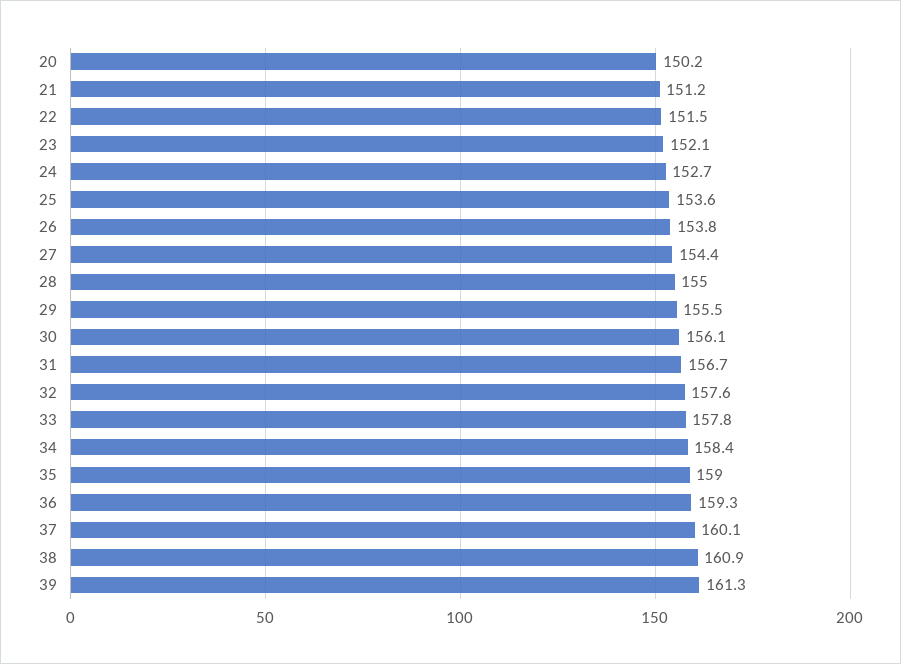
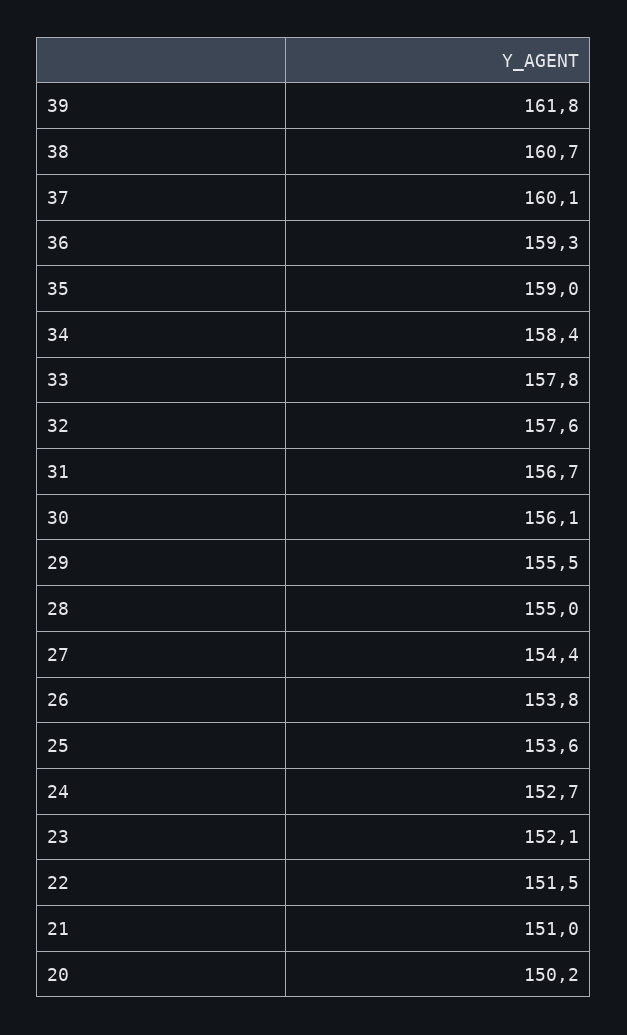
  {
    "20": 150.2,
-   "21": 151.2,
+   "21": 151,
    "22": 151.5,
    "23": 152.1,
    "24": 152.7,
    "25": 153.6,
    "26": 153.8,
    "27": 154.4,
    "28": 155,
    "29": 155.5,
    "30": 156.1,
    "31": 156.7,
    "32": 157.6,
    "33": 157.8,
    "34": 158.4,
    "35": 159,
    "36": 159.3,
    "37": 160.1,
-   "38": 160.9,
+   "38": 160.7,
-   "39": 161.3
+   "39": 161.8
  }

